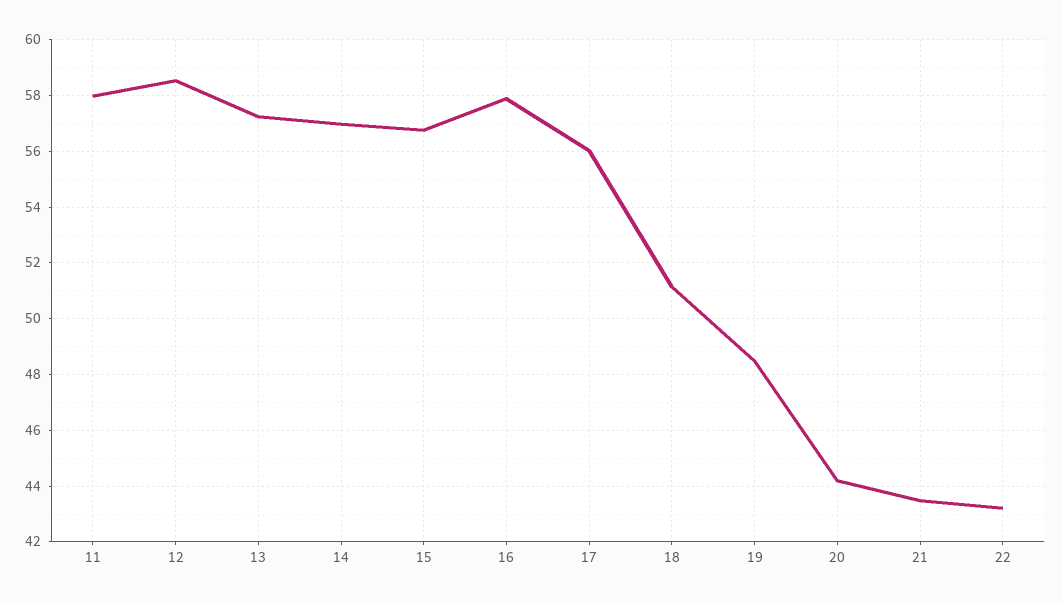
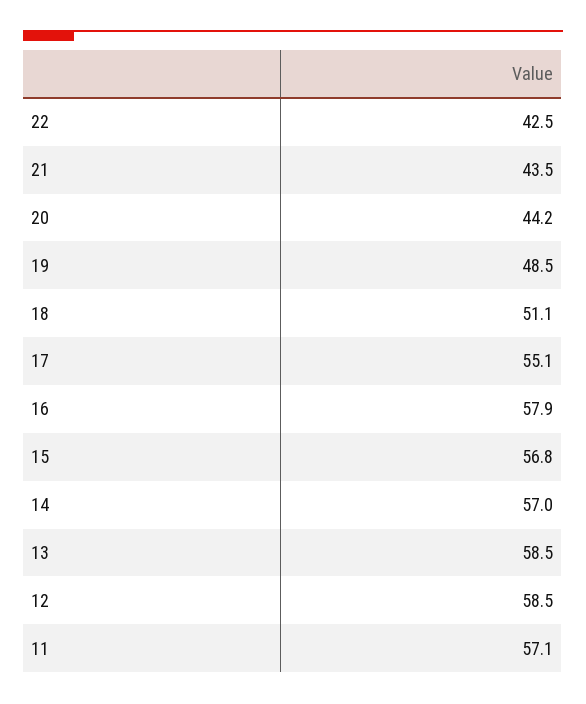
  {
-   "11": 58,
+   "11": 57.1,
    "12": 58.5,
-   "13": 57.25,
+   "13": 58.5,
    "14": 57,
    "15": 56.8,
    "16": 57.9,
-   "17": 56,
+   "17": 55.1,
    "18": 51.1,
    "19": 48.5,
    "20": 44.2,
    "21": 43.5,
-   "22": 43.25
+   "22": 42.5
  }

